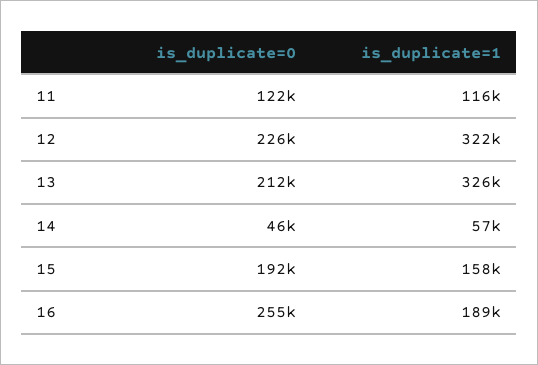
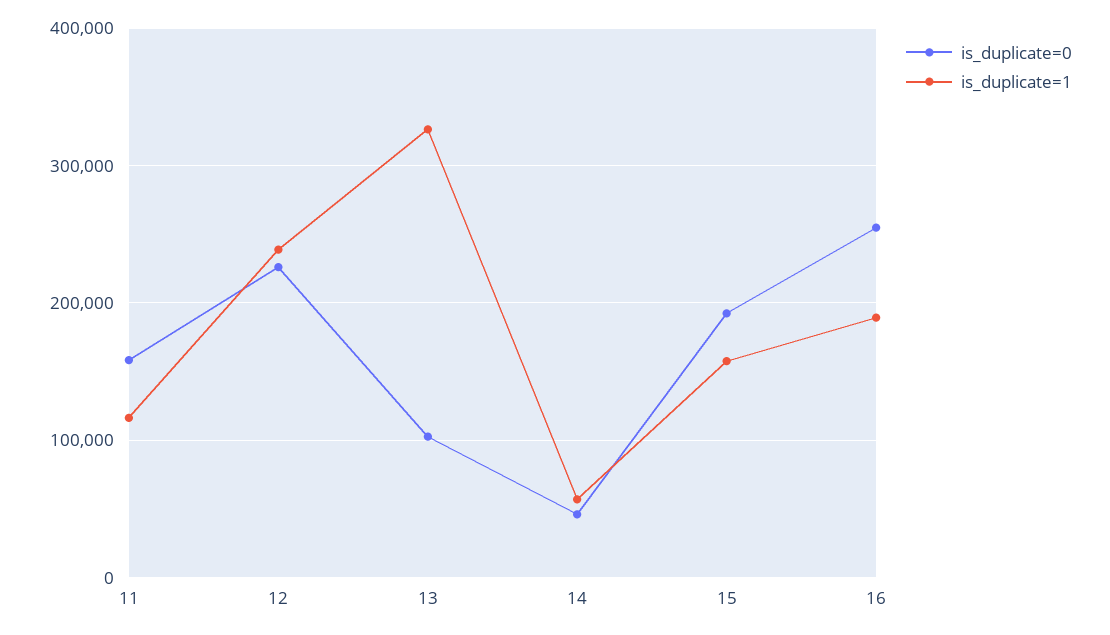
  {
    "is_duplicate=0": {
-     "11": 122000,
+     "11": 160000,
      "12": 226000,
-     "13": 212000,
+     "13": 100000,
      "14": 46000,
      "15": 192000,
      "16": 255000
    },
    "is_duplicate=1": {
      "11": 116000,
-     "12": 322000,
+     "12": 240000,
      "13": 326000,
      "14": 57000,
      "15": 158000,
      "16": 189000
    }
  }

